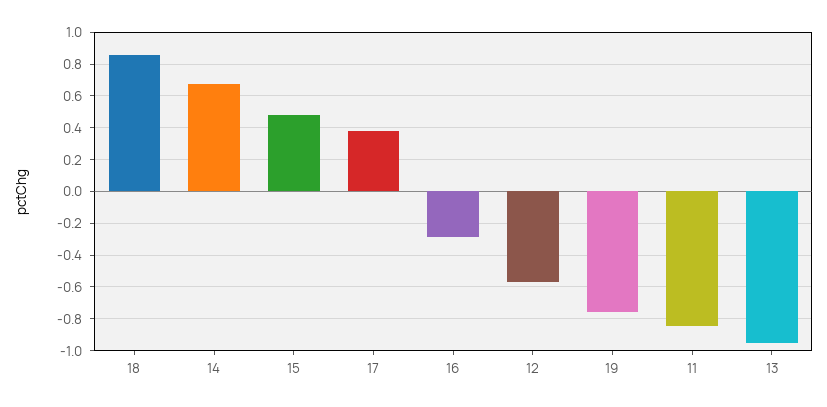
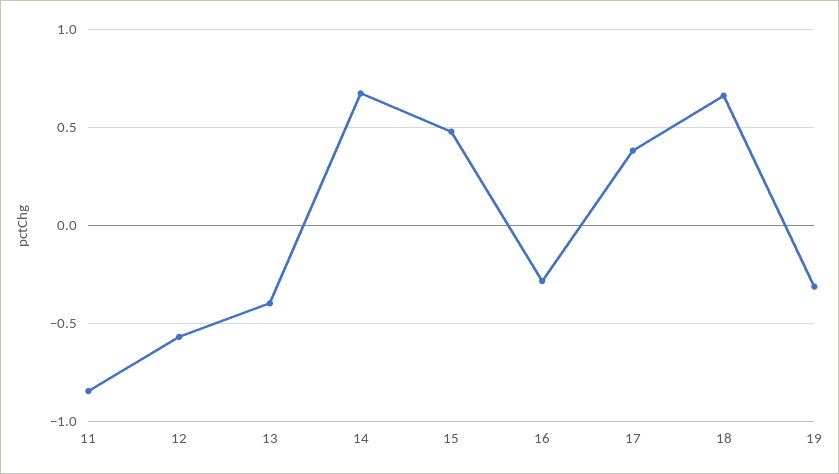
  {
-   "18": 0.85,
+   "18": 0.65,
    "14": 0.65,
    "15": 0.5,
    "17": 0.4,
    "16": -0.3,
    "12": -0.55,
-   "19": -0.75,
+   "19": -0.3,
    "11": -0.85,
-   "13": -0.95
+   "13": -0.4
  }

